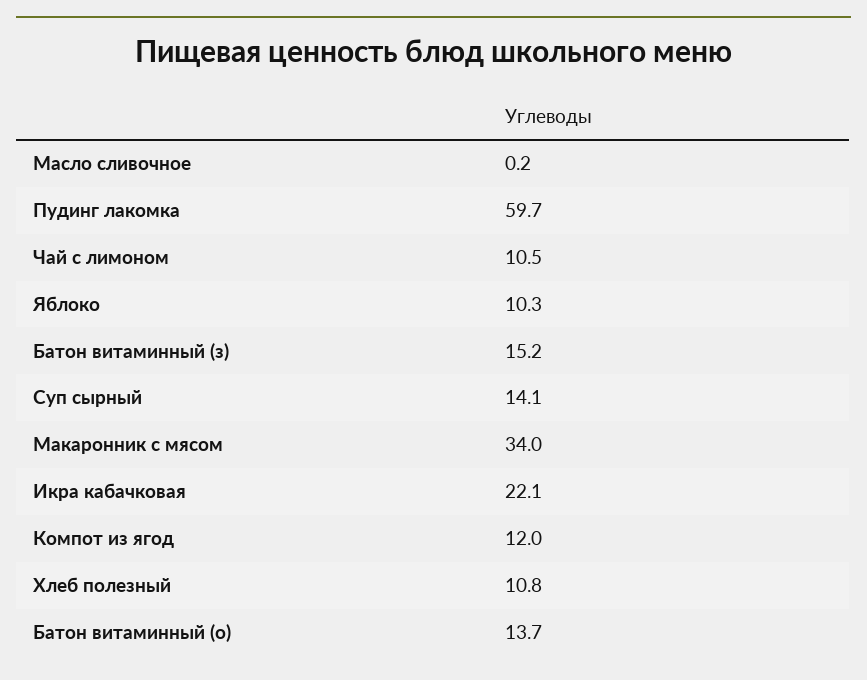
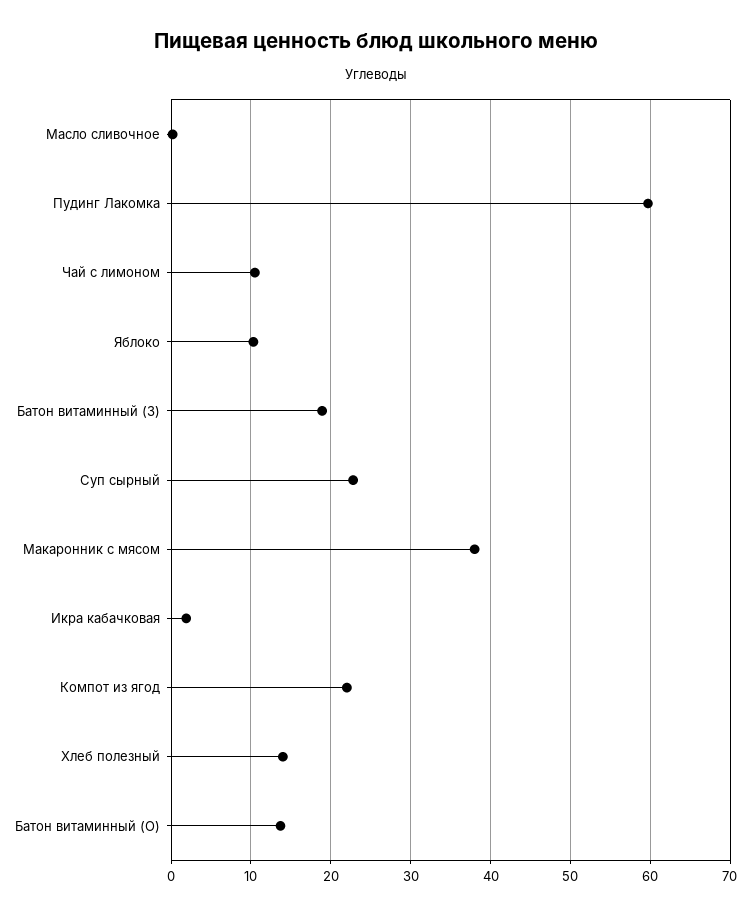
  {
    "Масло сливочное": 0.2,
    "Пудинг лакомка": 59.7,
    "Чай с лимоном": 10.5,
    "Яблоко": 10.3,
-   "Батон витаминный (з)": 15.2,
+   "Батон витаминный (з)": 19,
-   "Суп сырный": 14.1,
+   "Суп сырный": 23,
-   "Макаронник с мясом": 34,
+   "Макаронник с мясом": 38,
-   "Икра кабачковая": 22.1,
+   "Икра кабачковая": 2,
-   "Компот из ягод": 12,
+   "Компот из ягод": 22,
-   "Хлеб полезный": 10.8,
+   "Хлеб полезный": 14,
    "Батон витаминный (о)": 13.7
  }

